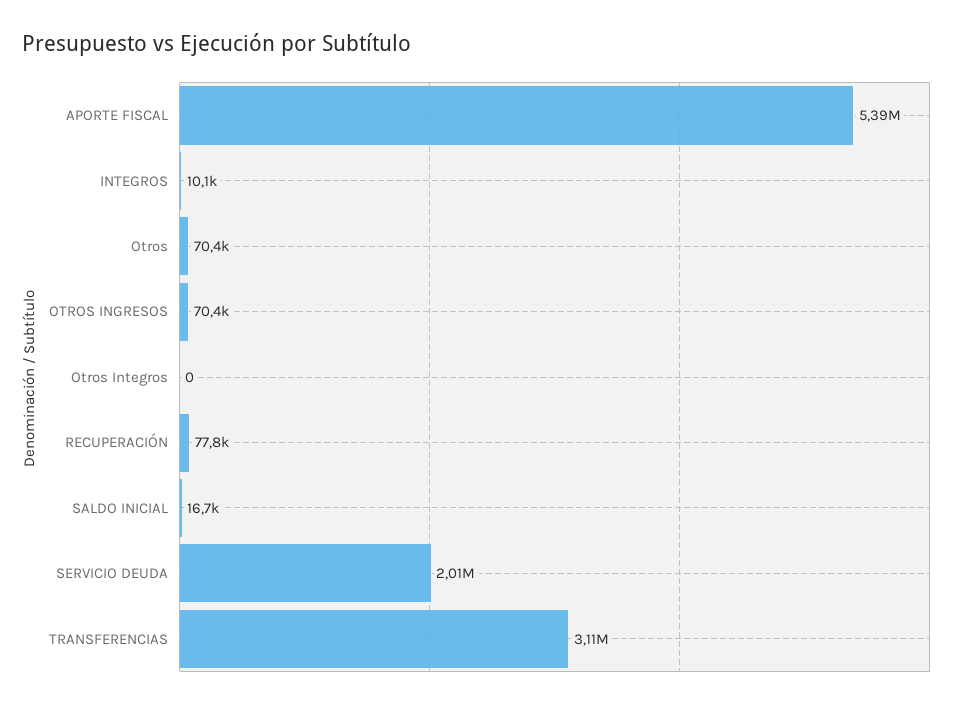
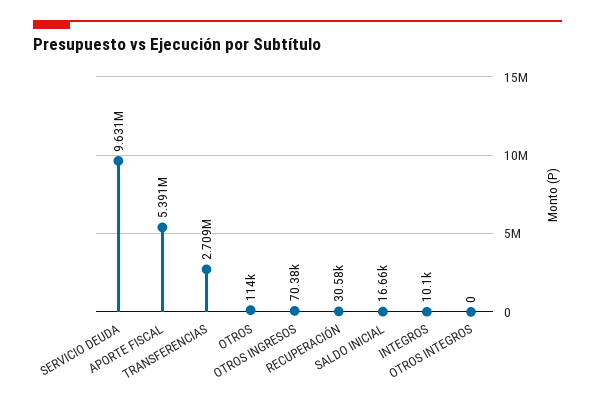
  {
    "APORTE FISCAL": 5391000,
    "INTEGROS": 10100,
-   "Otros": 70400,
+   "Otros": 114000,
    "OTROS INGRESOS": 70380,
    "Otros Integros": 0,
-   "RECUPERACIÓN": 77800,
+   "RECUPERACIÓN": 30580,
    "SALDO INICIAL": 16660,
-   "SERVICIO DEUDA": 2010000,
+   "SERVICIO DEUDA": 9631000,
-   "TRANSFERENCIAS": 3110000
+   "TRANSFERENCIAS": 2709000
  }

